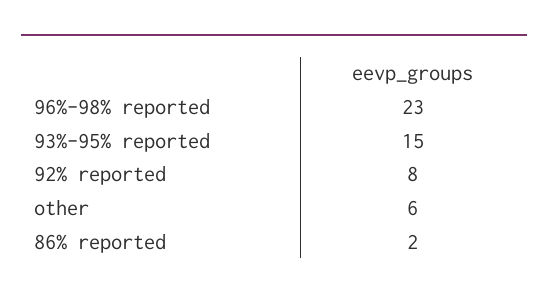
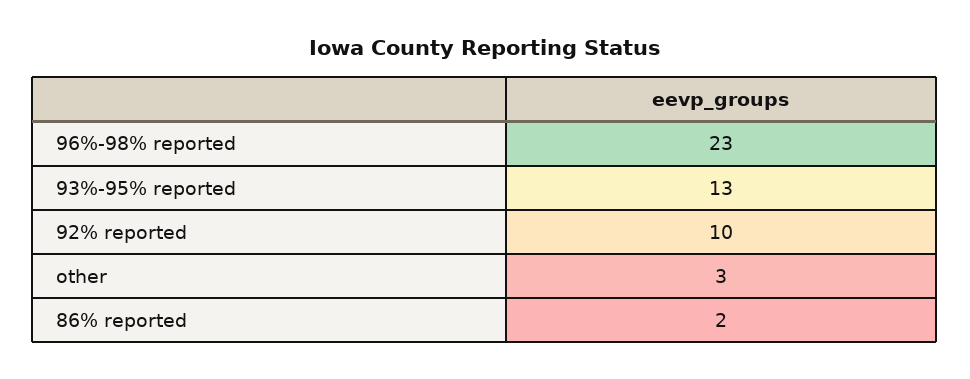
  {
    "96%-98% reported": 23,
-   "93%-95% reported": 15,
+   "93%-95% reported": 13,
-   "92% reported": 8,
+   "92% reported": 10,
-   "other": 6,
+   "other": 3,
    "86% reported": 2
  }

